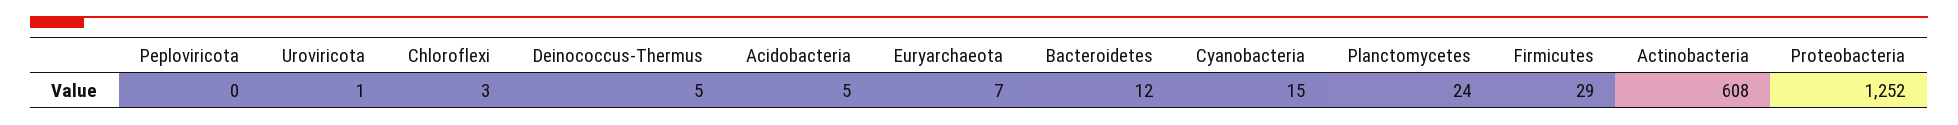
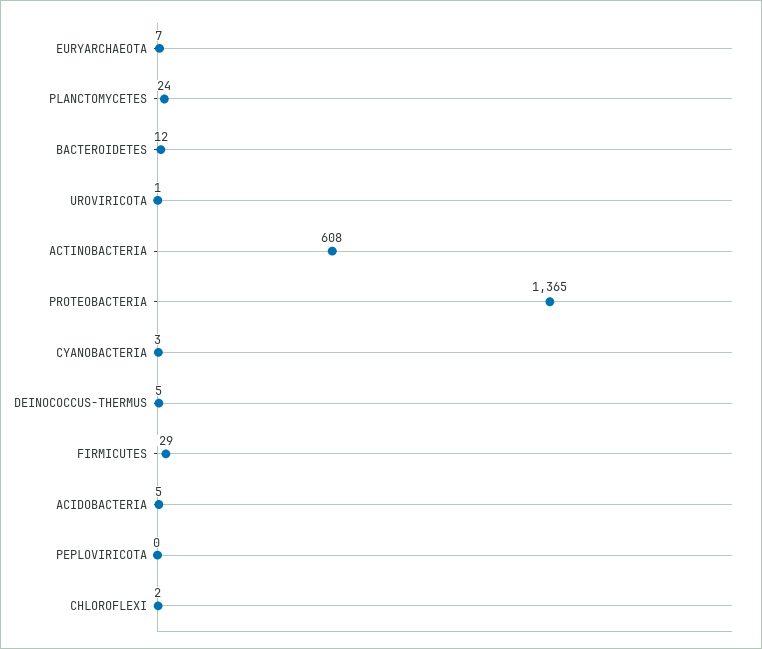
  {
    "Peploviricota": 0,
    "Uroviricota": 1,
-   "Chloroflexi": 3,
+   "Chloroflexi": 2,
    "Deinococcus-Thermus": 5,
    "Acidobacteria": 5,
    "Euryarchaeota": 7,
    "Bacteroidetes": 12,
-   "Cyanobacteria": 15,
+   "Cyanobacteria": 3,
    "Planctomycetes": 24,
    "Firmicutes": 29,
    "Actinobacteria": 608,
-   "Proteobacteria": 1252
+   "Proteobacteria": 1365
  }

